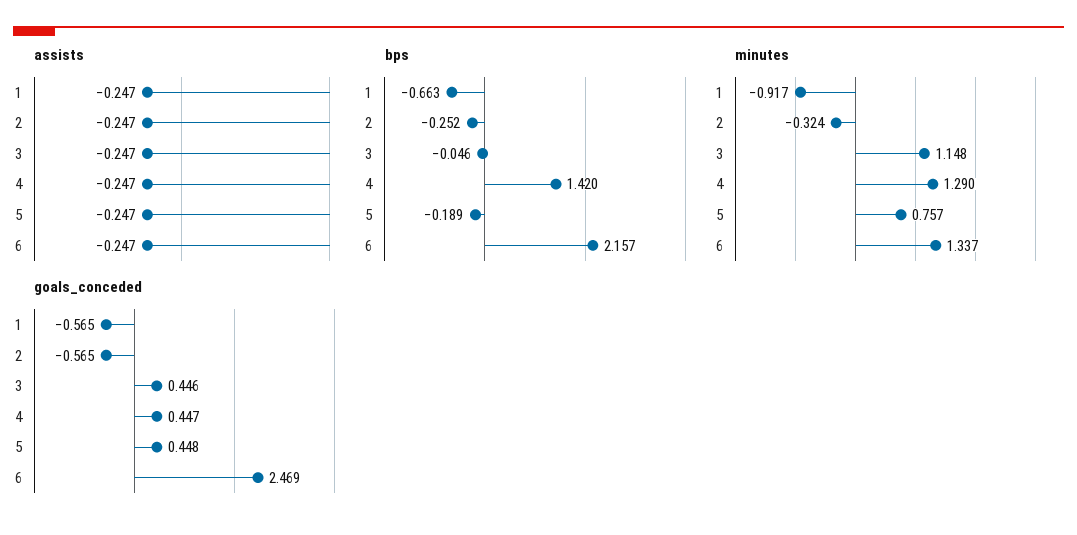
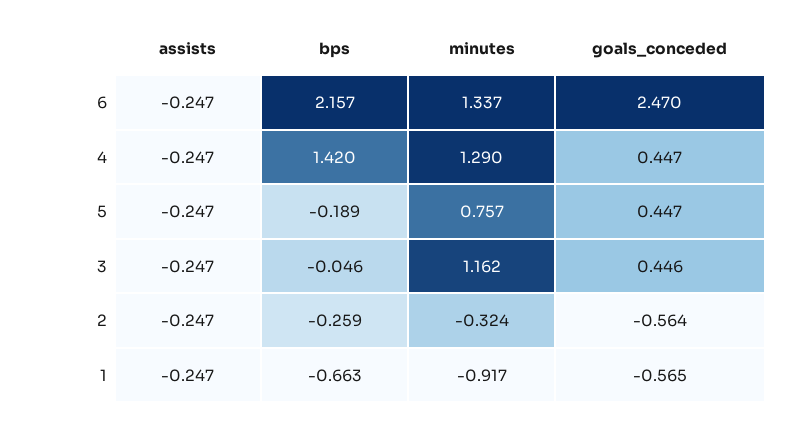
  {
    "assists": {
      "1": -0.247,
      "2": -0.247,
      "3": -0.247,
      "4": -0.247,
      "5": -0.247,
      "6": -0.247
    },
    "bps": {
      "1": -0.663,
-     "2": -0.252,
+     "2": -0.259,
      "3": -0.046,
      "4": 1.42,
      "5": -0.189,
      "6": 2.157
    },
    "minutes": {
      "1": -0.917,
      "2": -0.324,
-     "3": 1.148,
+     "3": 1.162,
      "4": 1.29,
      "5": 0.757,
      "6": 1.337
    },
    "goals_conceded": {
      "1": -0.565,
-     "2": -0.565,
+     "2": -0.564,
      "3": 0.446,
      "4": 0.447,
-     "5": 0.448,
+     "5": 0.447,
-     "6": 2.469
+     "6": 2.47
    }
  }

